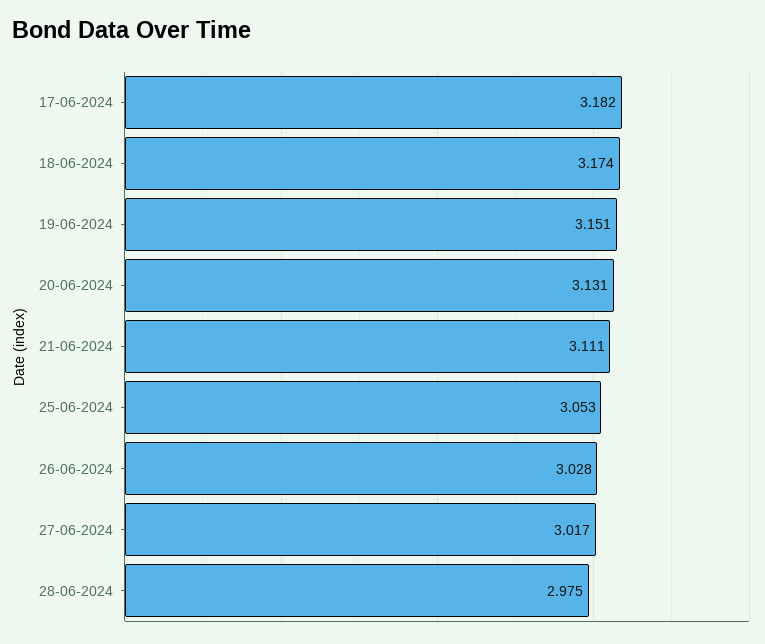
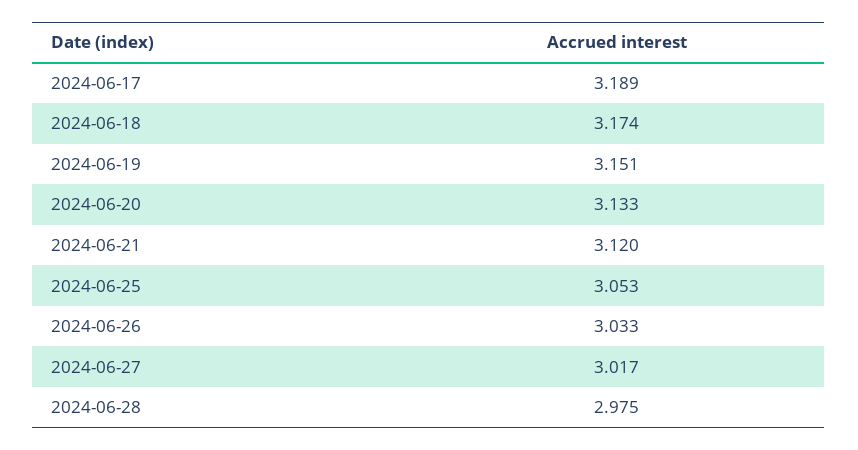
  {
-   "17-06-2024": 3.182,
+   "17-06-2024": 3.189,
    "18-06-2024": 3.174,
    "19-06-2024": 3.151,
-   "20-06-2024": 3.131,
+   "20-06-2024": 3.133,
-   "21-06-2024": 3.111,
+   "21-06-2024": 3.12,
    "25-06-2024": 3.053,
-   "26-06-2024": 3.028,
+   "26-06-2024": 3.033,
    "27-06-2024": 3.017,
    "28-06-2024": 2.975
  }

